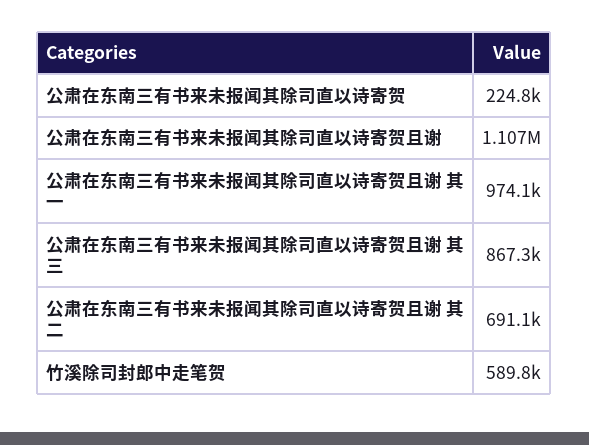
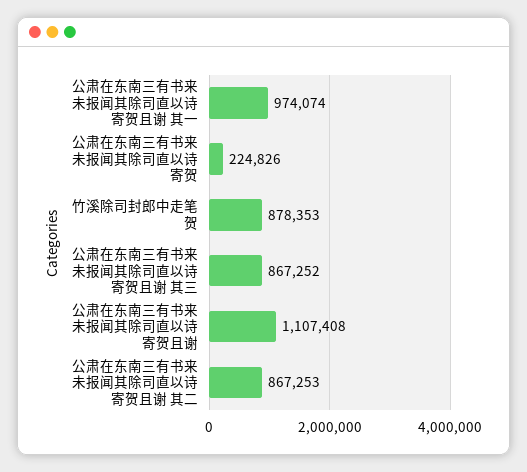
  {
    "公肃在东南三有书来未报闻其除司直以诗寄贺": 224826,
    "公肃在东南三有书来未报闻其除司直以诗寄贺且谢": 1107408,
    "公肃在东南三有书来未报闻其除司直以诗寄贺且谢 其一": 974074,
    "公肃在东南三有书来未报闻其除司直以诗寄贺且谢 其三": 867252,
-   "公肃在东南三有书来未报闻其除司直以诗寄贺且谢 其二": 691100,
+   "公肃在东南三有书来未报闻其除司直以诗寄贺且谢 其二": 867253,
-   "竹溪除司封郎中走笔贺": 589800
+   "竹溪除司封郎中走笔贺": 878353
  }

